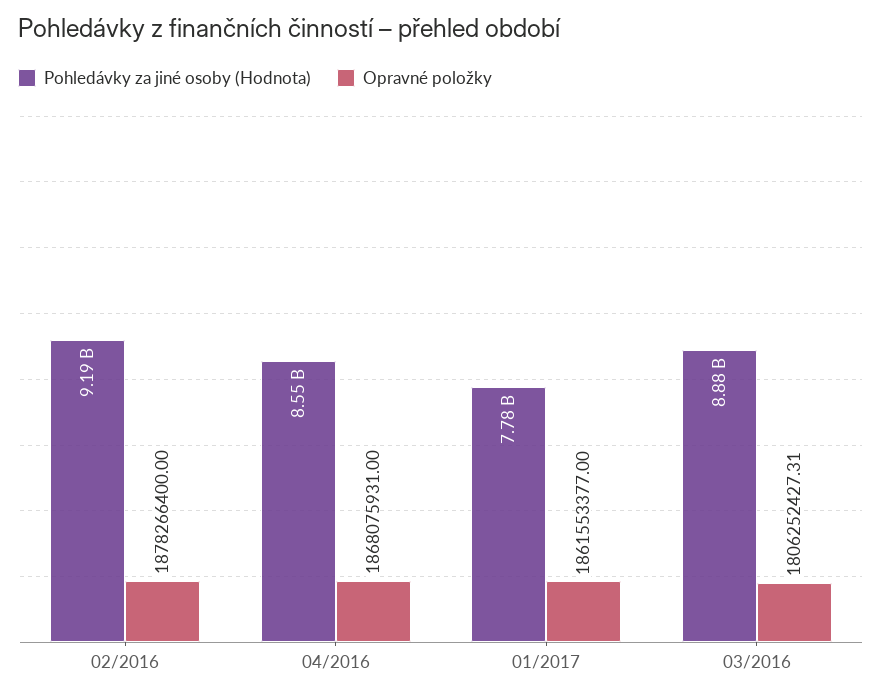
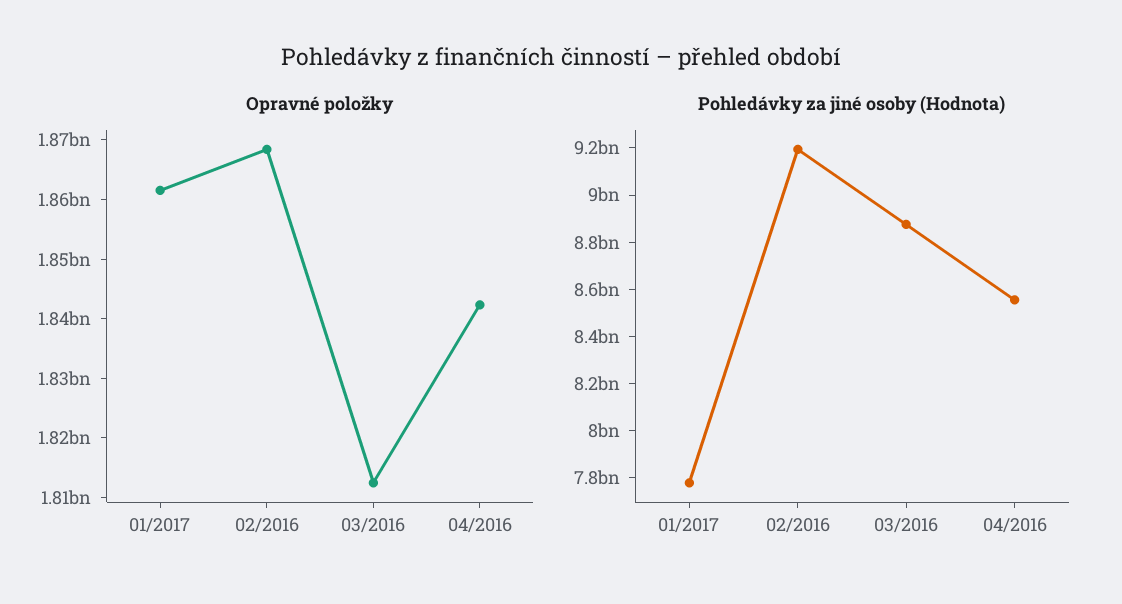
  {
    "Pohledávky za jiné osoby (Hodnota)": {
      "02/2016": 9190000000,
      "04/2016": 8550000000,
      "01/2017": 7780000000,
      "03/2016": 8880000000
    },
    "Opravné položky": {
-     "02/2016": 1878266400,
+     "02/2016": 1868000000,
-     "04/2016": 1868075931,
+     "04/2016": 1842000000,
      "01/2017": 1861553377,
-     "03/2016": 1806252427.31
+     "03/2016": 1812000000
    }
  }

